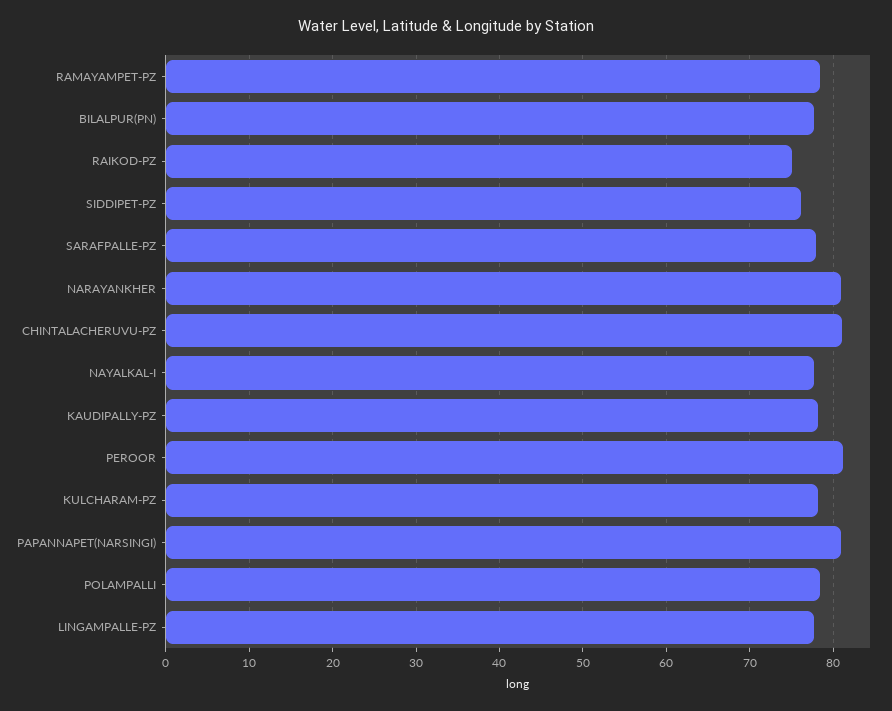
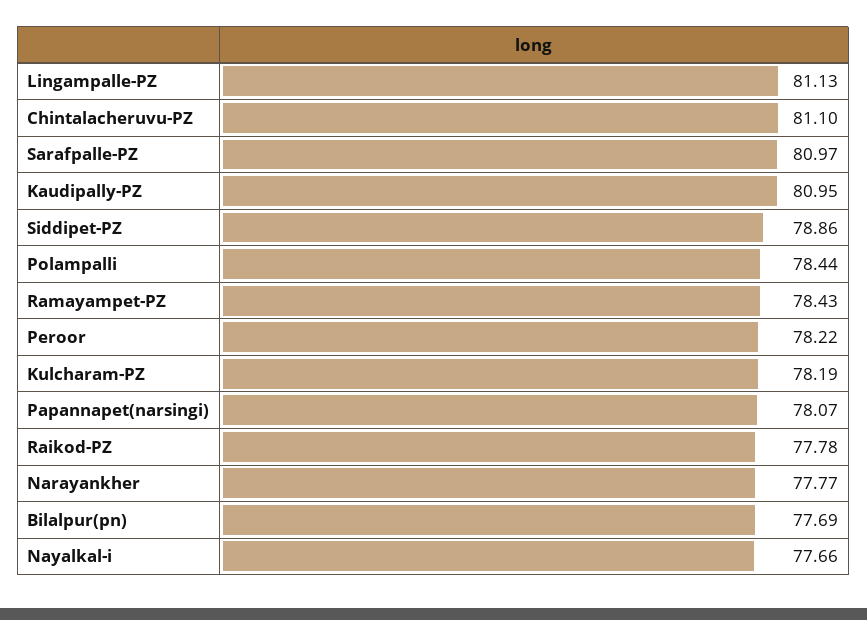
  {
    "RAMAYAMPET-PZ": 78.43,
    "BILALPUR(PN)": 77.69,
-   "RAIKOD-PZ": 75,
+   "RAIKOD-PZ": 77.78,
-   "SIDDIPET-PZ": 76,
+   "SIDDIPET-PZ": 78.86,
-   "SARAFPALLE-PZ": 78,
+   "SARAFPALLE-PZ": 80.97,
-   "NARAYANKHER": 81,
+   "NARAYANKHER": 77.77,
    "CHINTALACHERUVU-PZ": 81.1,
    "NAYALKAL-I": 77.66,
-   "KAUDIPALLY-PZ": 78,
+   "KAUDIPALLY-PZ": 80.95,
-   "PEROOR": 81,
+   "PEROOR": 78.22,
    "KULCHARAM-PZ": 78.19,
-   "PAPANNAPET(NARSINGI)": 81,
+   "PAPANNAPET(NARSINGI)": 78.07,
    "POLAMPALLI": 78.44,
-   "LINGAMPALLE-PZ": 78
+   "LINGAMPALLE-PZ": 81.13
  }

